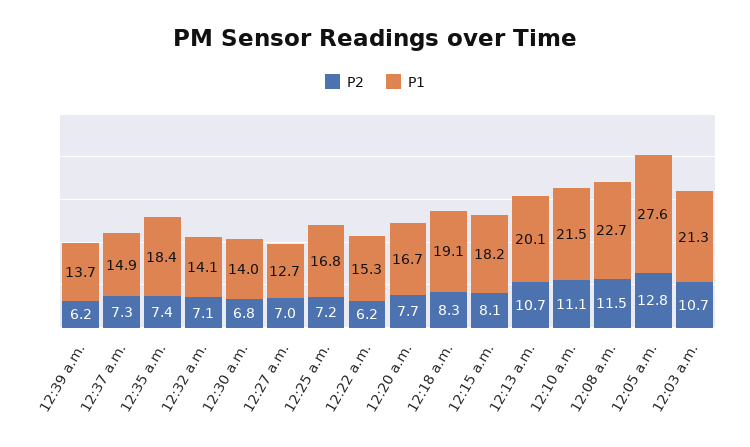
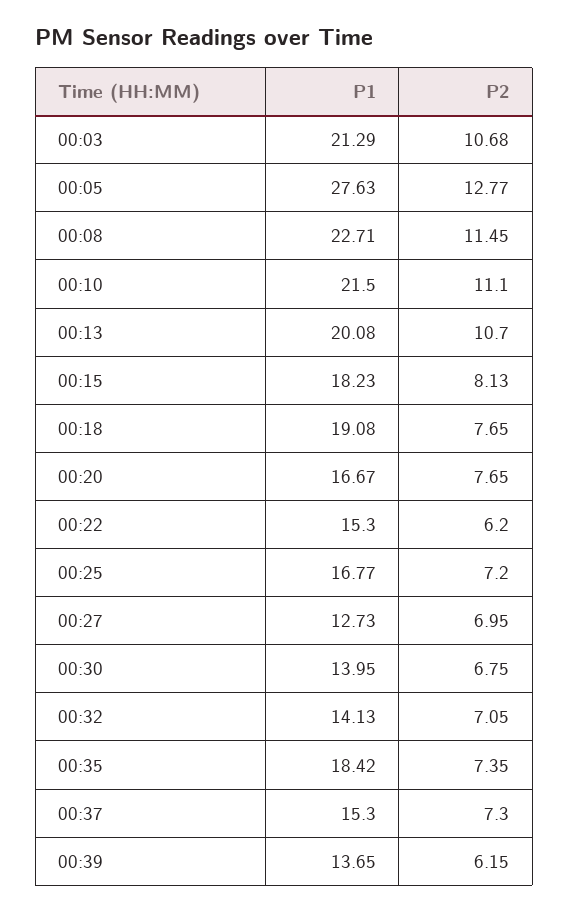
  {
    "P2": {
      "12:39 a.m.": 6.15,
      "12:37 a.m.": 7.3,
      "12:35 a.m.": 7.35,
      "12:32 a.m.": 7.05,
      "12:30 a.m.": 6.75,
      "12:27 a.m.": 6.95,
      "12:25 a.m.": 7.2,
      "12:22 a.m.": 6.2,
      "12:20 a.m.": 7.65,
-     "12:18 a.m.": 8.3,
+     "12:18 a.m.": 7.65,
      "12:15 a.m.": 8.13,
      "12:13 a.m.": 10.7,
      "12:10 a.m.": 11.1,
      "12:08 a.m.": 11.45,
      "12:05 a.m.": 12.77,
      "12:03 a.m.": 10.68
    },
    "P1": {
      "12:39 a.m.": 13.65,
-     "12:37 a.m.": 14.9,
+     "12:37 a.m.": 15.3,
      "12:35 a.m.": 18.42,
      "12:32 a.m.": 14.13,
      "12:30 a.m.": 13.95,
      "12:27 a.m.": 12.73,
      "12:25 a.m.": 16.77,
      "12:22 a.m.": 15.3,
      "12:20 a.m.": 16.67,
      "12:18 a.m.": 19.08,
      "12:15 a.m.": 18.23,
      "12:13 a.m.": 20.08,
      "12:10 a.m.": 21.5,
      "12:08 a.m.": 22.71,
      "12:05 a.m.": 27.63,
      "12:03 a.m.": 21.29
    }
  }

